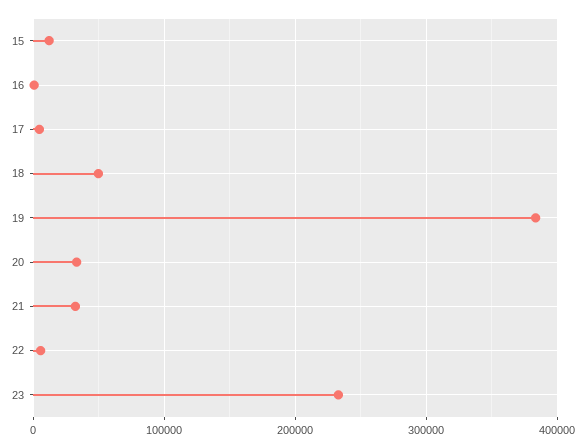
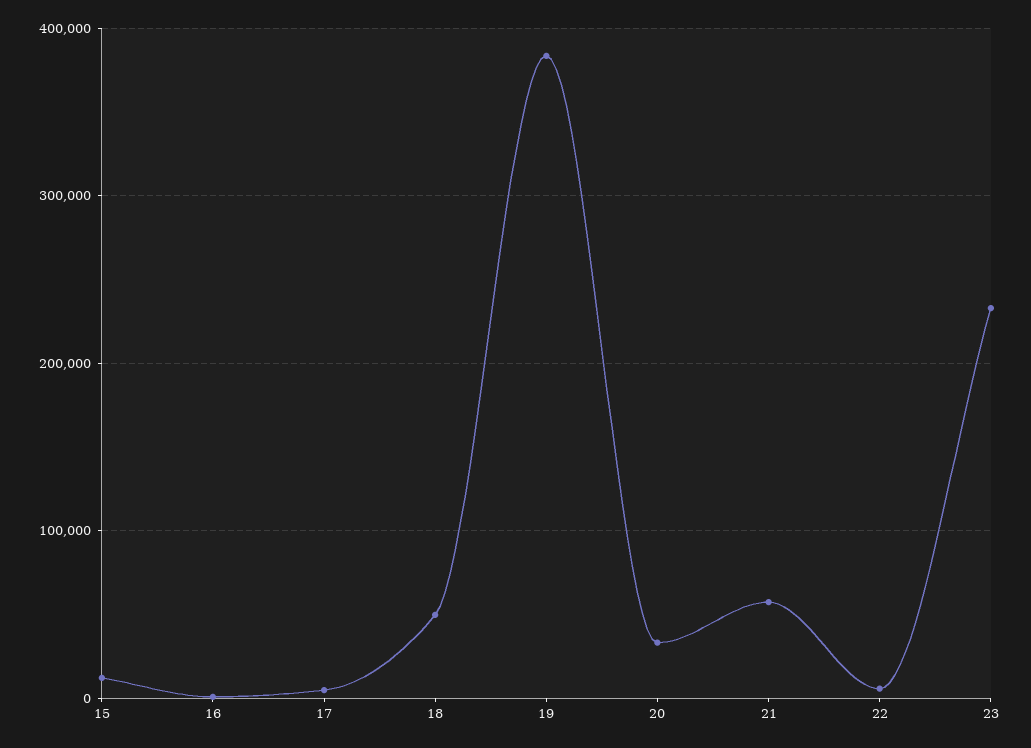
  {
    "15": 10000,
    "16": 0,
    "17": 0,
    "18": 50000,
    "19": 380000,
    "20": 30000,
-   "21": 30000,
+   "21": 60000,
    "22": 10000,
    "23": 230000
  }

